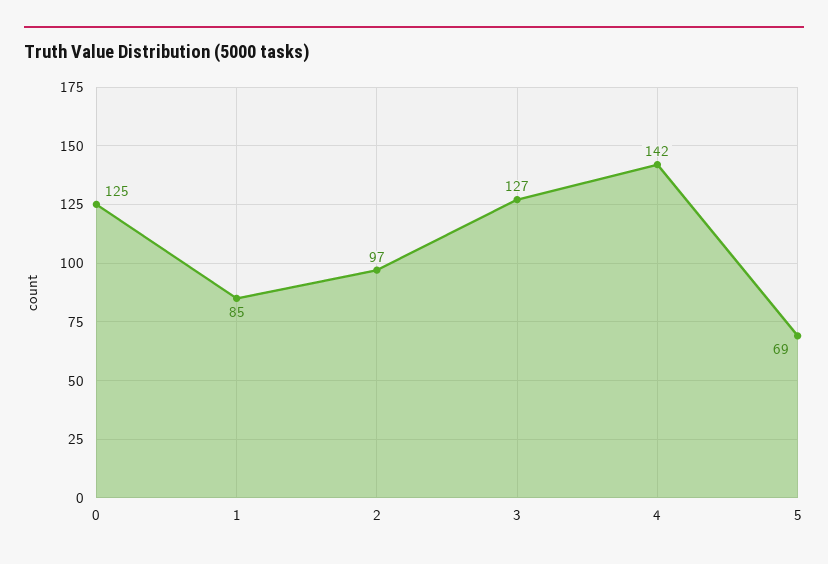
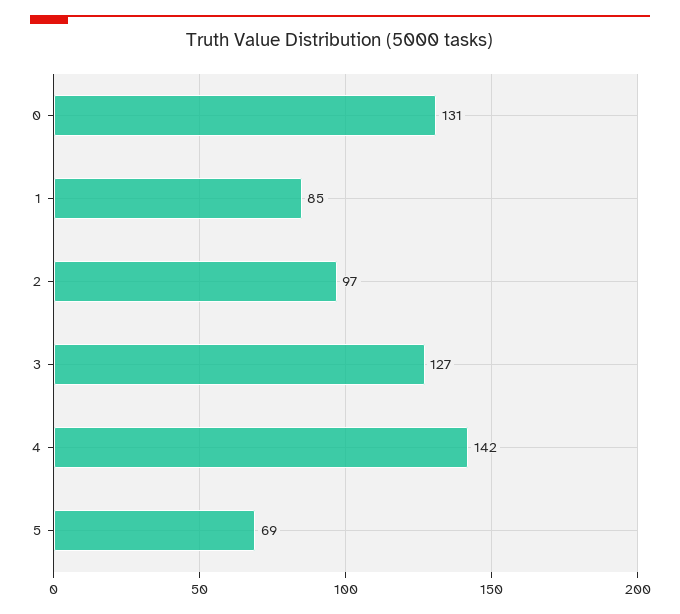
  {
-   "0": 125,
+   "0": 131,
    "1": 85,
    "2": 97,
    "3": 127,
    "4": 142,
    "5": 69
  }

